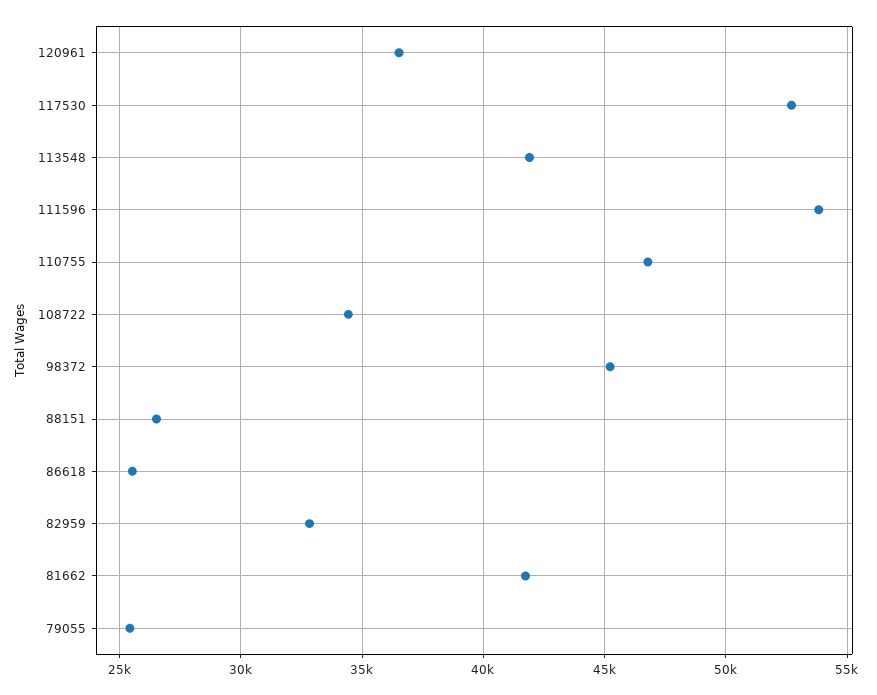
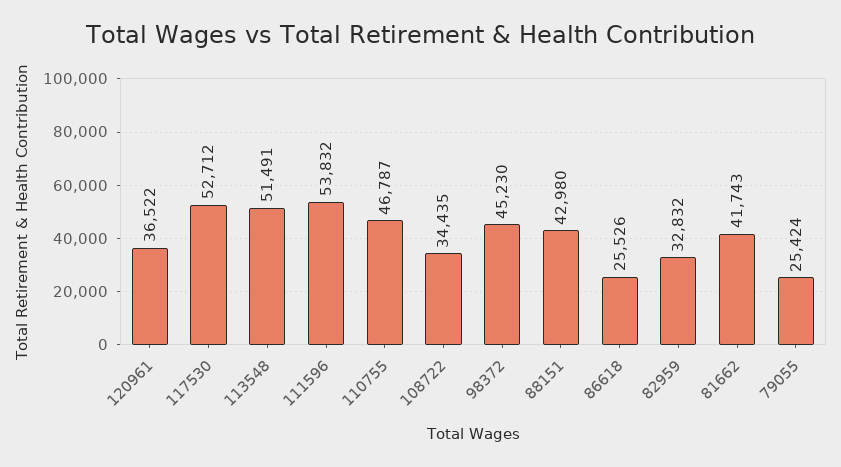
  {
    "120961": 36522,
    "117530": 52712,
-   "113548": 42000,
+   "113548": 51491,
    "111596": 53832,
    "110755": 46787,
    "108722": 34435,
    "98372": 45230,
-   "88151": 26500,
+   "88151": 42980,
    "86618": 25526,
    "82959": 32832,
    "81662": 41743,
    "79055": 25424
  }

